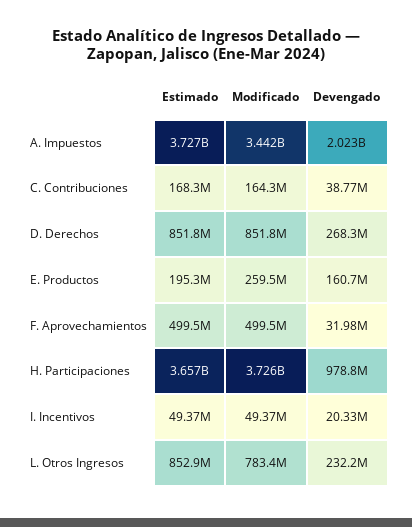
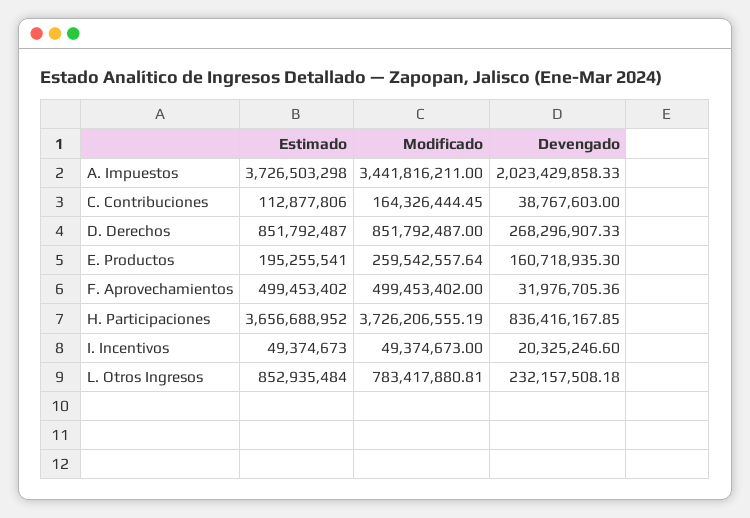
  {
    "Estimado": {
      "A. Impuestos": 3726503298,
-     "C. Contribuciones": 168300000,
+     "C. Contribuciones": 112877806,
      "D. Derechos": 851792487,
      "E. Productos": 195255541,
      "F. Aprovechamientos": 499453402,
      "H. Participaciones": 3656688952,
      "I. Incentivos": 49374673,
      "L. Otros Ingresos": 852935484
    },
    "Modificado": {
      "A. Impuestos": 3441816211,
      "C. Contribuciones": 164326444.45,
      "D. Derechos": 851792487,
      "E. Productos": 259542557.64,
      "F. Aprovechamientos": 499453402,
      "H. Participaciones": 3726206555.19,
      "I. Incentivos": 49374673,
      "L. Otros Ingresos": 783417880.81
    },
    "Devengado": {
      "A. Impuestos": 2023429858.33,
      "C. Contribuciones": 38767603,
      "D. Derechos": 268296907.33,
      "E. Productos": 160718935.3,
      "F. Aprovechamientos": 31976705.36,
-     "H. Participaciones": 978800000,
+     "H. Participaciones": 836416167.85,
      "I. Incentivos": 20325246.6,
      "L. Otros Ingresos": 232157508.18
    }
  }

